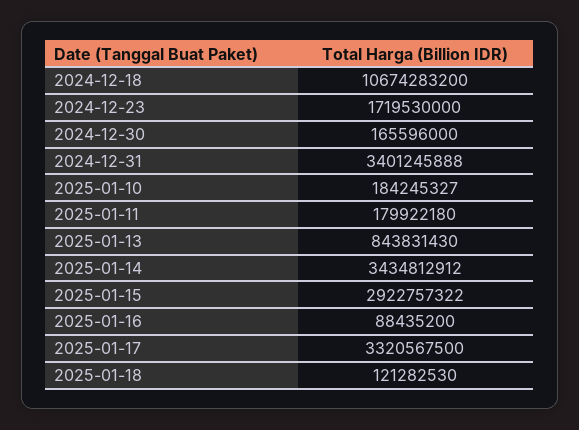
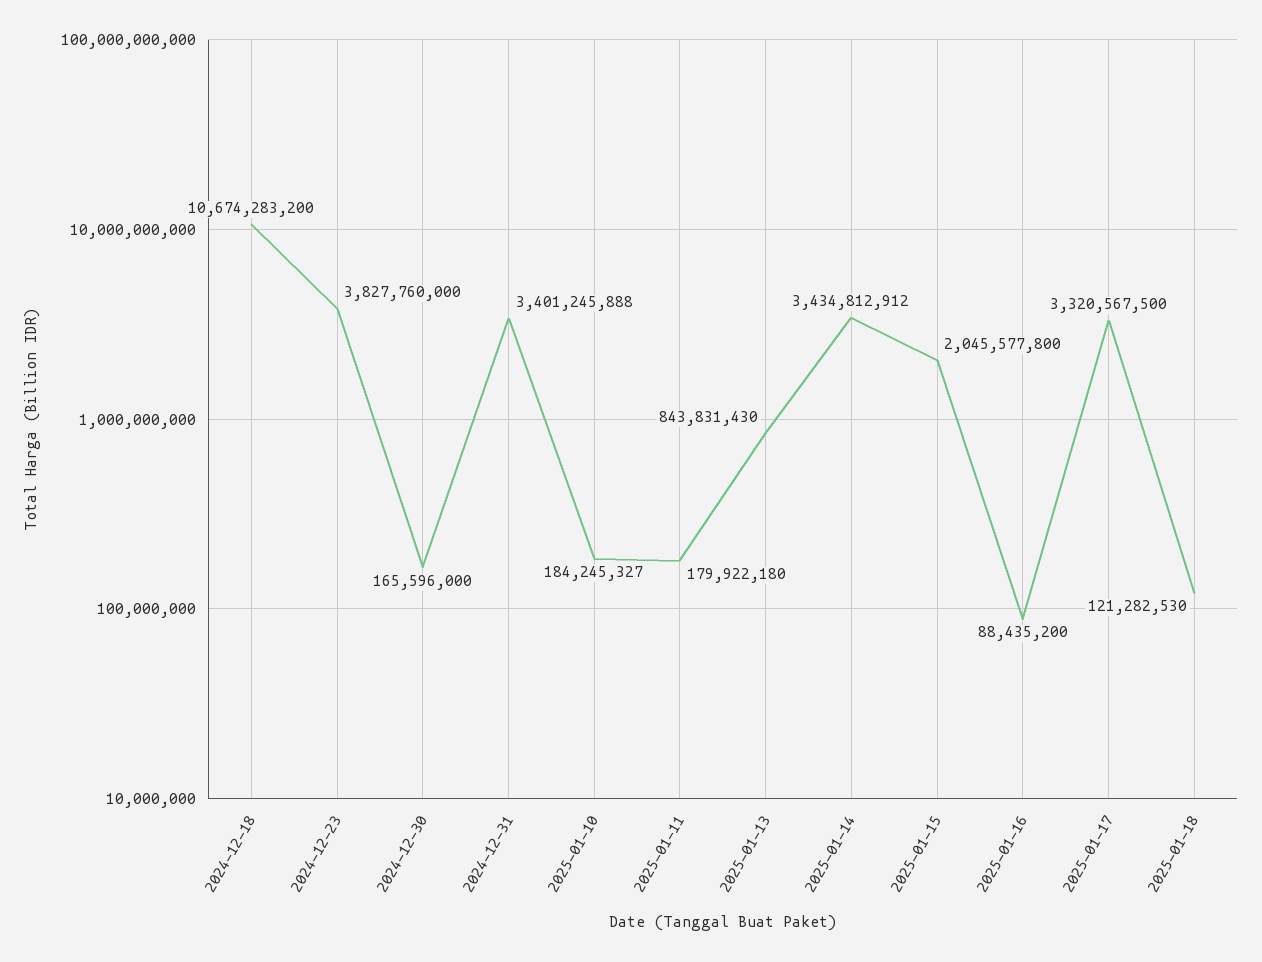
  {
    "2024-12-18": 10674283200,
-   "2024-12-23": 1719530000,
+   "2024-12-23": 3827760000,
    "2024-12-30": 165596000,
    "2024-12-31": 3401245888,
    "2025-01-10": 184245327,
    "2025-01-11": 179922180,
    "2025-01-13": 843831430,
    "2025-01-14": 3434812912,
-   "2025-01-15": 2922757322,
+   "2025-01-15": 2045577800,
    "2025-01-16": 88435200,
    "2025-01-17": 3320567500,
    "2025-01-18": 121282530
  }

